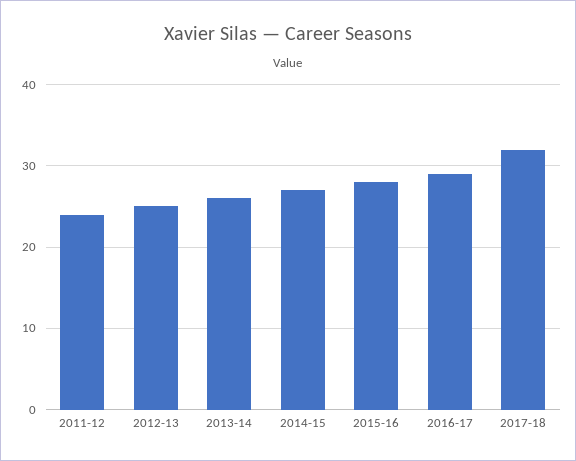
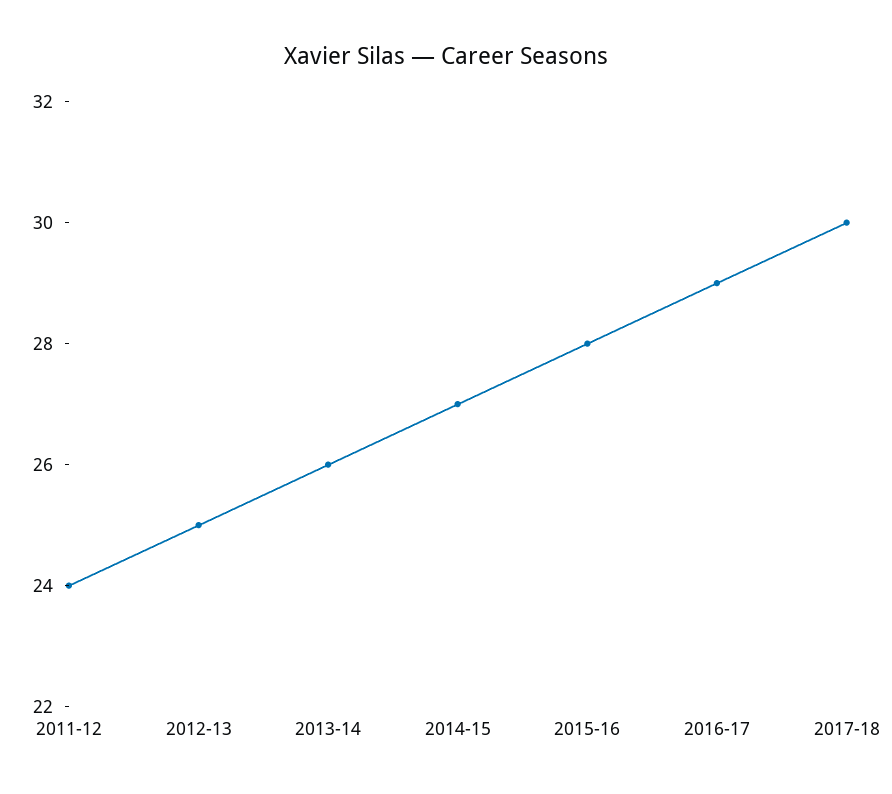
  {
    "2011-12": 24,
    "2012-13": 25,
    "2013-14": 26,
    "2014-15": 27,
    "2015-16": 28,
    "2016-17": 29,
-   "2017-18": 32
+   "2017-18": 30
  }

